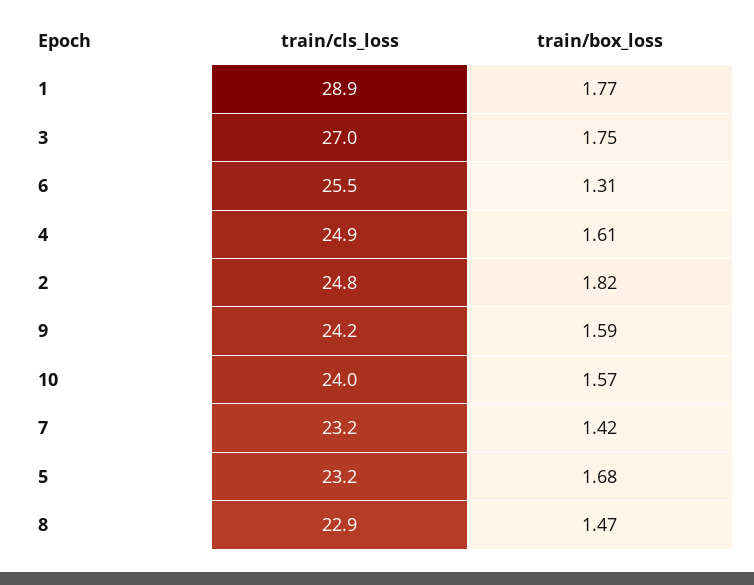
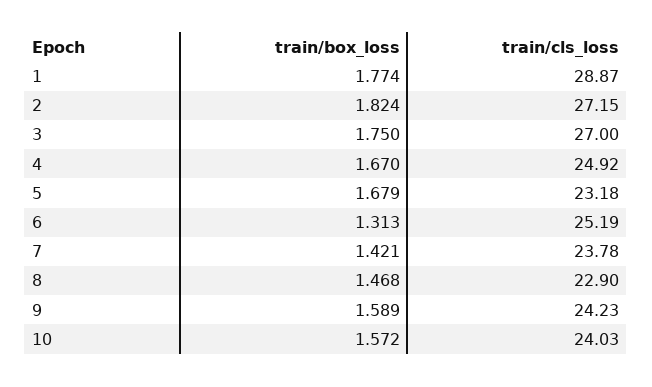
  {
    "train/cls_loss": {
      "1": 28.87,
      "3": 27,
-     "6": 25.5,
+     "6": 25.19,
      "4": 24.92,
-     "2": 24.8,
+     "2": 27.15,
      "9": 24.23,
      "10": 24.03,
-     "7": 23.2,
+     "7": 23.78,
      "5": 23.18,
      "8": 22.9
    },
    "train/box_loss": {
      "1": 1.774,
      "3": 1.75,
      "6": 1.313,
-     "4": 1.61,
+     "4": 1.67,
      "2": 1.824,
      "9": 1.589,
      "10": 1.572,
      "7": 1.421,
      "5": 1.679,
      "8": 1.468
    }
  }

